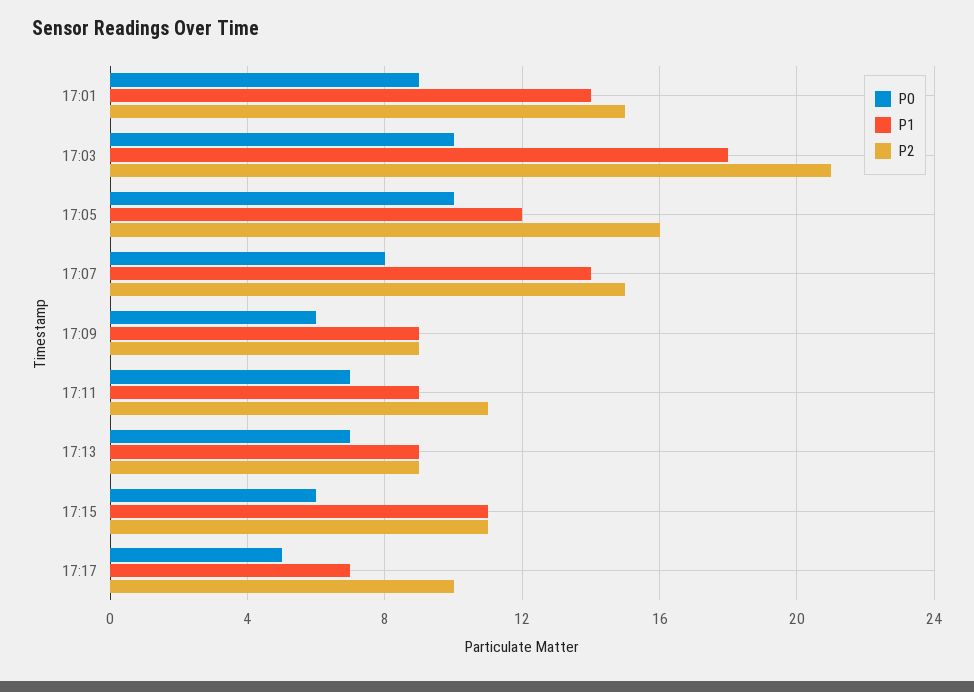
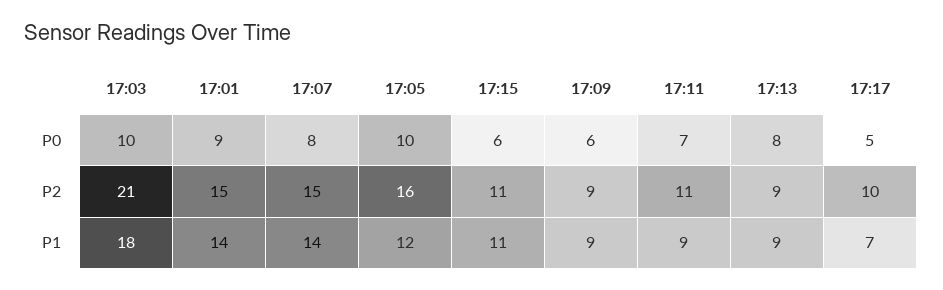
  {
    "P0": {
      "17:01": 9,
      "17:03": 10,
      "17:05": 10,
      "17:07": 8,
      "17:09": 6,
      "17:11": 7,
-     "17:13": 7,
+     "17:13": 8,
      "17:15": 6,
      "17:17": 5
    },
    "P1": {
      "17:01": 14,
      "17:03": 18,
      "17:05": 12,
      "17:07": 14,
      "17:09": 9,
      "17:11": 9,
      "17:13": 9,
      "17:15": 11,
      "17:17": 7
    },
    "P2": {
      "17:01": 15,
      "17:03": 21,
      "17:05": 16,
      "17:07": 15,
      "17:09": 9,
      "17:11": 11,
      "17:13": 9,
      "17:15": 11,
      "17:17": 10
    }
  }

